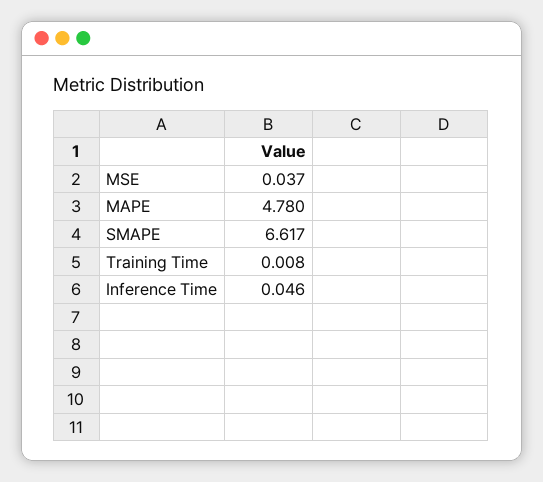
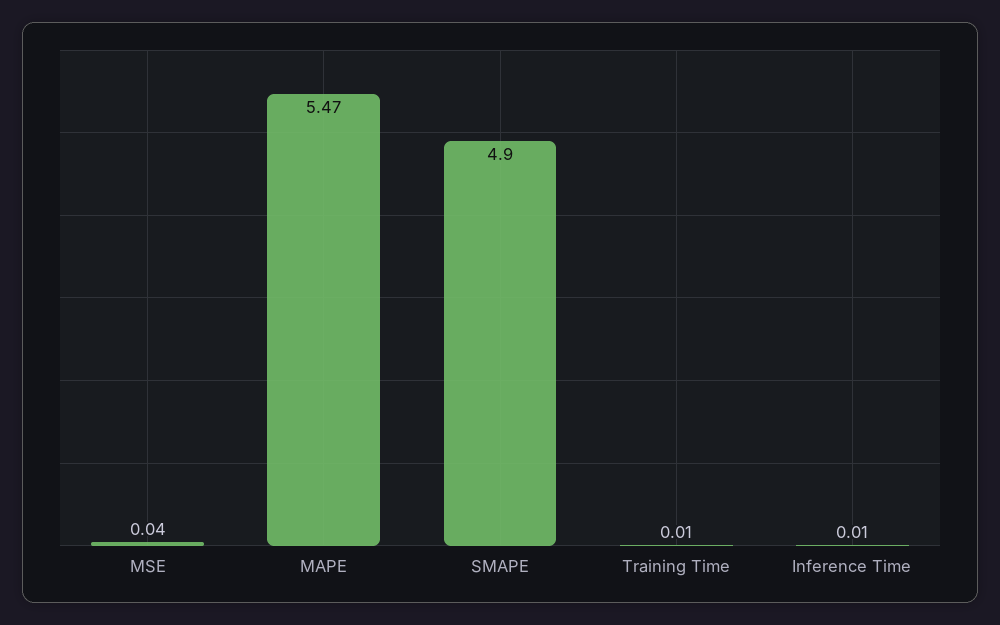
  {
    "MSE": 0.037,
-   "MAPE": 4.78,
+   "MAPE": 5.47,
-   "SMAPE": 6.617,
+   "SMAPE": 4.9,
    "Training Time": 0.008,
-   "Inference Time": 0.046
+   "Inference Time": 0.01
  }

